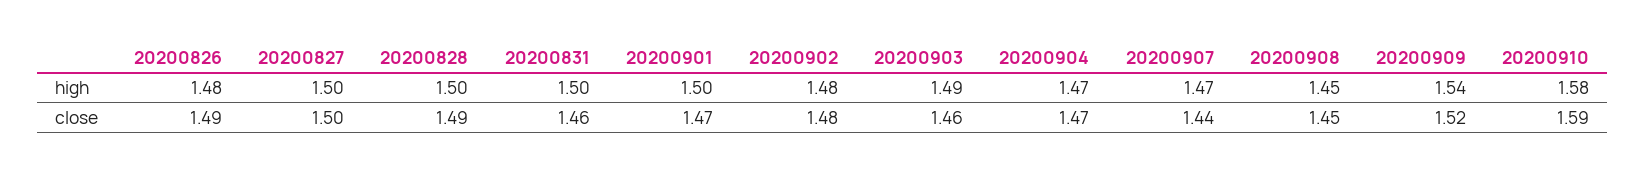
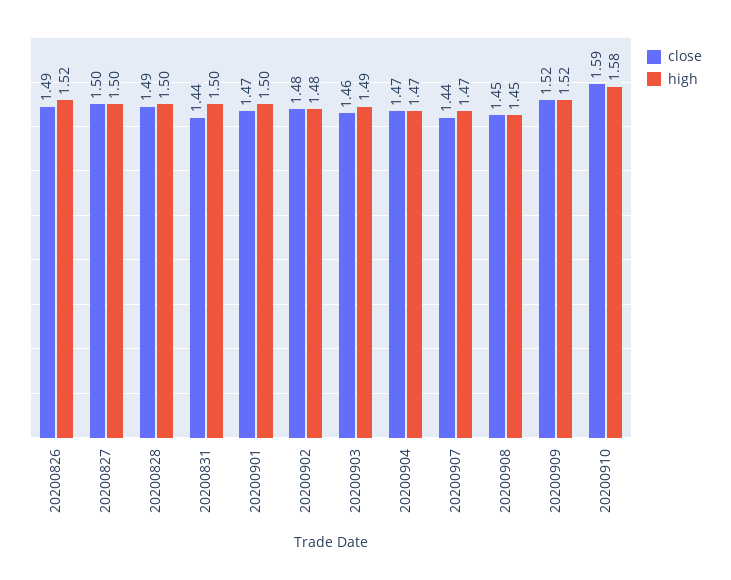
  {
    "high": {
-     "20200826": 1.48,
+     "20200826": 1.52,
      "20200827": 1.5,
      "20200828": 1.5,
      "20200831": 1.5,
      "20200901": 1.5,
      "20200902": 1.48,
      "20200903": 1.49,
      "20200904": 1.47,
      "20200907": 1.47,
      "20200908": 1.45,
-     "20200909": 1.54,
+     "20200909": 1.52,
      "20200910": 1.58
    },
    "close": {
      "20200826": 1.49,
      "20200827": 1.5,
      "20200828": 1.49,
-     "20200831": 1.46,
+     "20200831": 1.44,
      "20200901": 1.47,
      "20200902": 1.48,
      "20200903": 1.46,
      "20200904": 1.47,
      "20200907": 1.44,
      "20200908": 1.45,
      "20200909": 1.52,
      "20200910": 1.59
    }
  }

